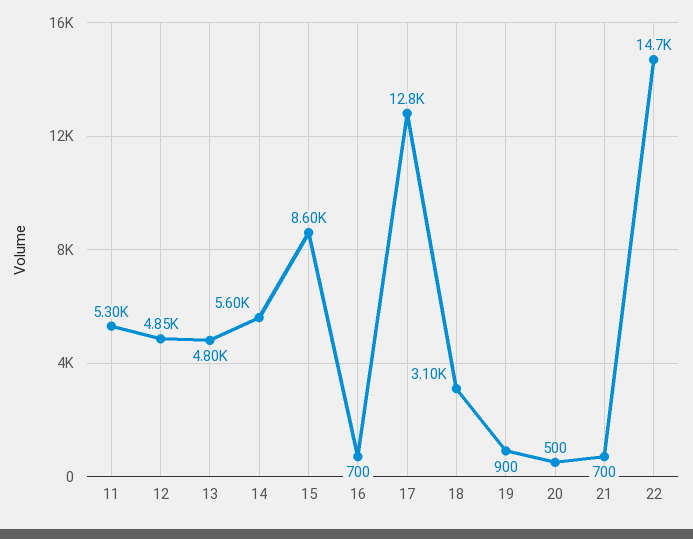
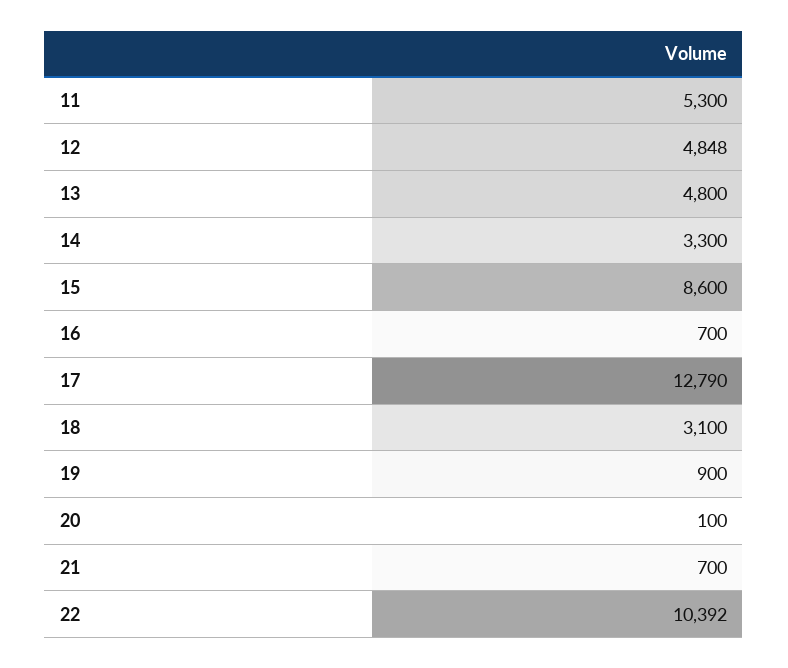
  {
    "11": 5300,
    "12": 4848,
    "13": 4800,
-   "14": 5600,
+   "14": 3300,
    "15": 8600,
    "16": 700,
    "17": 12790,
    "18": 3100,
    "19": 900,
-   "20": 500,
+   "20": 100,
    "21": 700,
-   "22": 14700
+   "22": 10392
  }

